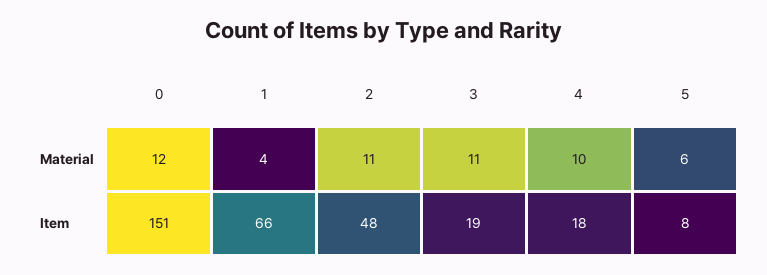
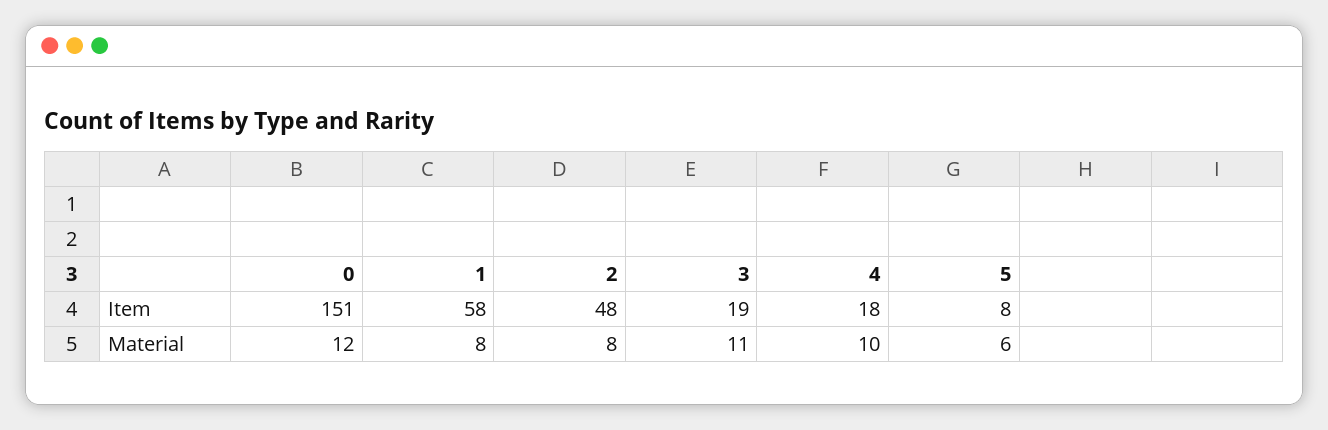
  {
    "0": {
      "Material": 12,
      "Item": 151
    },
    "1": {
-     "Material": 4,
+     "Material": 8,
-     "Item": 66
+     "Item": 58
    },
    "2": {
-     "Material": 11,
+     "Material": 8,
      "Item": 48
    },
    "3": {
      "Material": 11,
      "Item": 19
    },
    "4": {
      "Material": 10,
      "Item": 18
    },
    "5": {
      "Material": 6,
      "Item": 8
    }
  }

